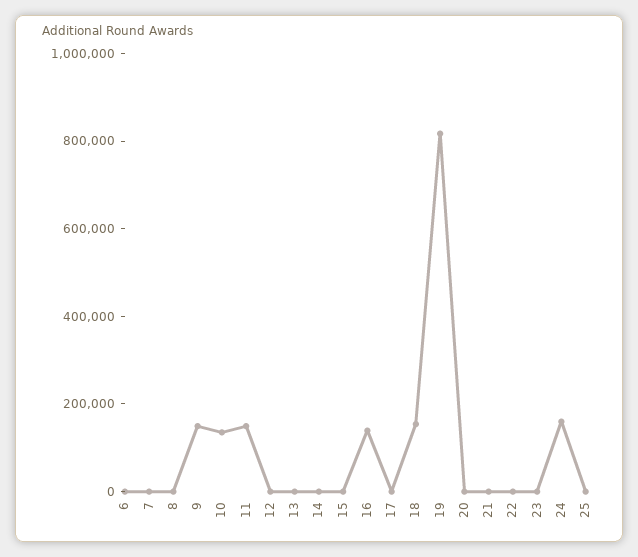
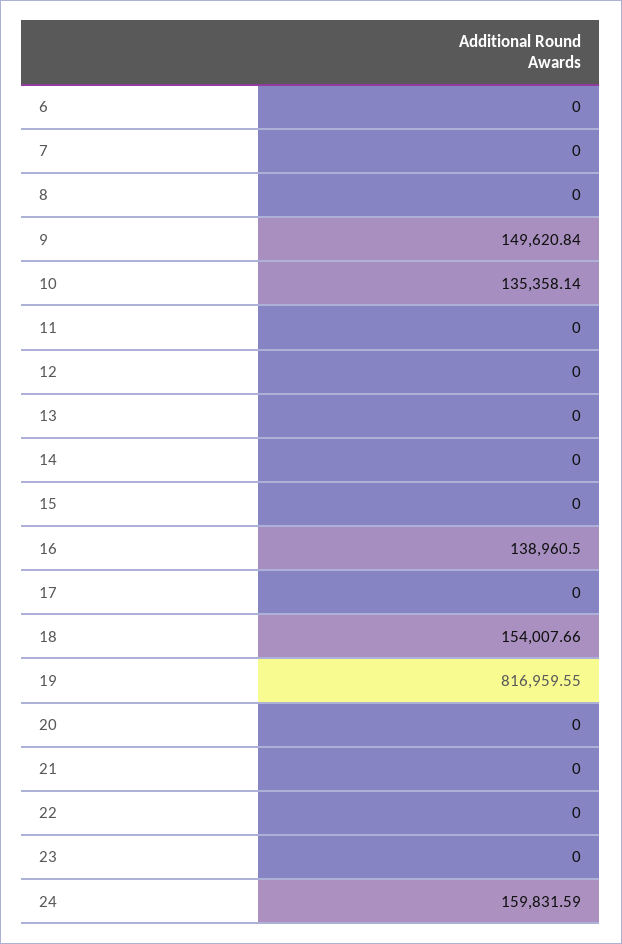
  {
    "6": 0,
    "7": 0,
    "8": 0,
    "9": 149620.84,
    "10": 135358.14,
-   "11": 150000,
+   "11": 0,
    "12": 0,
    "13": 0,
    "14": 0,
    "15": 0,
    "16": 138960.5,
    "17": 0,
    "18": 154007.66,
    "19": 816959.55,
    "20": 0,
    "21": 0,
    "22": 0,
    "23": 0,
-   "24": 159831.59,
+   "24": 159831.59
-   "25": 0
  }

